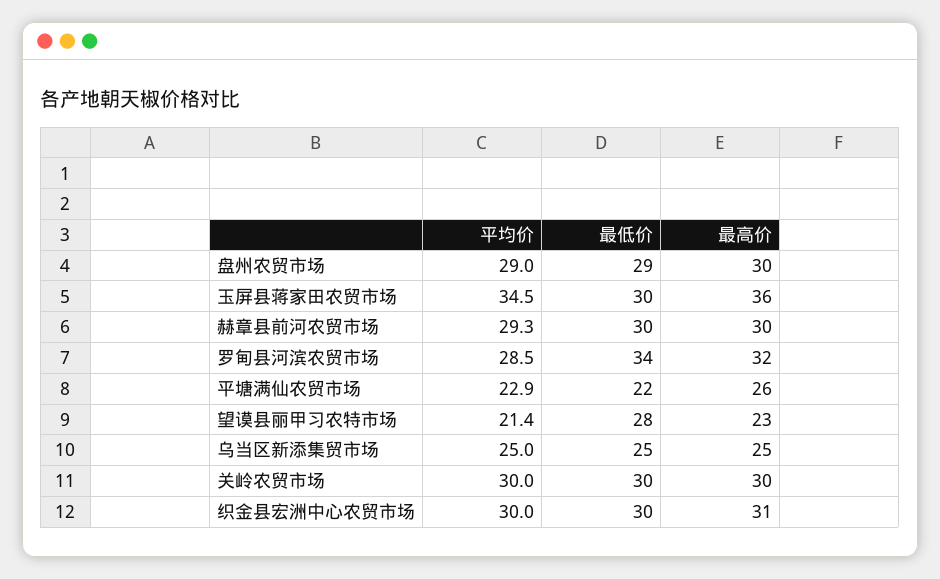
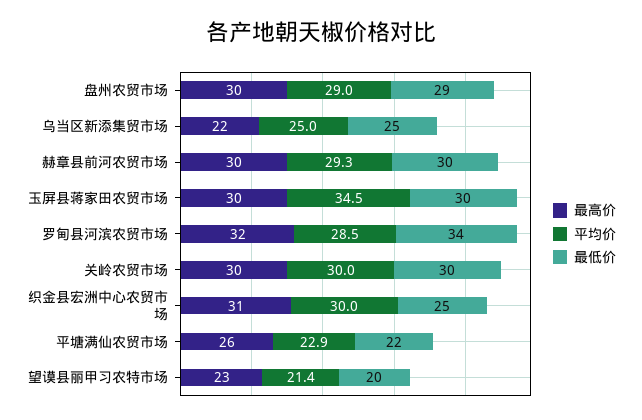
  {
    "平均价": {
      "盘州农贸市场": 29,
      "玉屏县蒋家田农贸市场": 34.5,
      "赫章县前河农贸市场": 29.3,
      "罗甸县河滨农贸市场": 28.5,
      "平塘满仙农贸市场": 22.9,
      "望谟县丽甲习农特市场": 21.4,
      "乌当区新添集贸市场": 25,
      "关岭农贸市场": 30,
      "织金县宏洲中心农贸市场": 30
    },
    "最低价": {
      "盘州农贸市场": 29,
      "玉屏县蒋家田农贸市场": 30,
      "赫章县前河农贸市场": 30,
      "罗甸县河滨农贸市场": 34,
      "平塘满仙农贸市场": 22,
-     "望谟县丽甲习农特市场": 28,
+     "望谟县丽甲习农特市场": 20,
      "乌当区新添集贸市场": 25,
      "关岭农贸市场": 30,
-     "织金县宏洲中心农贸市场": 30
+     "织金县宏洲中心农贸市场": 25
    },
    "最高价": {
      "盘州农贸市场": 30,
-     "玉屏县蒋家田农贸市场": 36,
+     "玉屏县蒋家田农贸市场": 30,
      "赫章县前河农贸市场": 30,
      "罗甸县河滨农贸市场": 32,
      "平塘满仙农贸市场": 26,
      "望谟县丽甲习农特市场": 23,
-     "乌当区新添集贸市场": 25,
+     "乌当区新添集贸市场": 22,
      "关岭农贸市场": 30,
      "织金县宏洲中心农贸市场": 31
    }
  }

